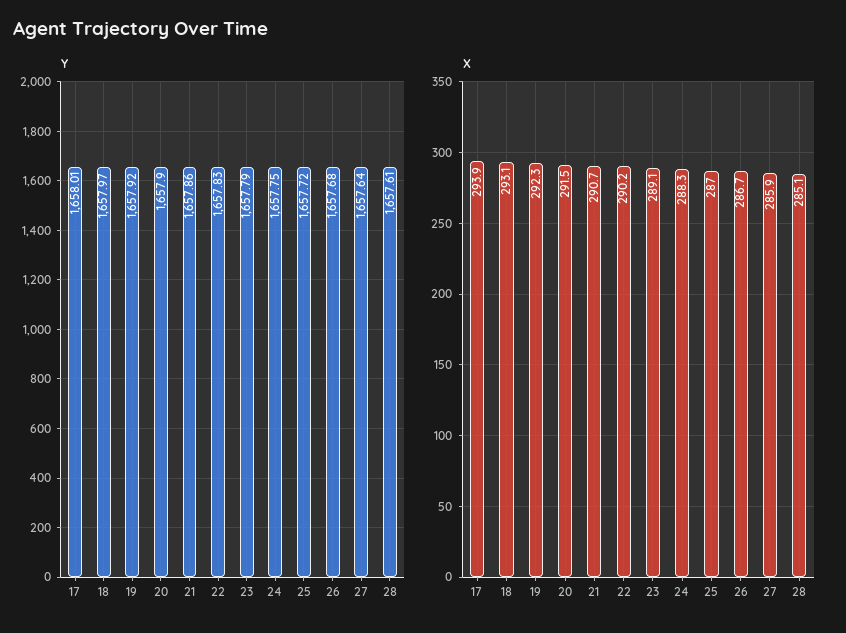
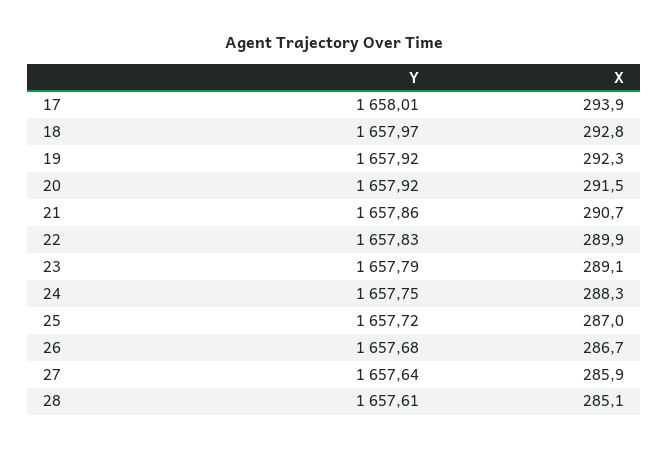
  {
    "Y": {
      "17": 1658.01,
      "18": 1657.97,
      "19": 1657.92,
-     "20": 1657.9,
+     "20": 1657.92,
      "21": 1657.86,
      "22": 1657.83,
      "23": 1657.79,
      "24": 1657.75,
      "25": 1657.72,
      "26": 1657.68,
      "27": 1657.64,
      "28": 1657.61
    },
    "X": {
      "17": 293.9,
-     "18": 293.1,
+     "18": 292.8,
      "19": 292.3,
      "20": 291.5,
      "21": 290.7,
-     "22": 290.2,
+     "22": 289.9,
      "23": 289.1,
      "24": 288.3,
      "25": 287,
      "26": 286.7,
      "27": 285.9,
      "28": 285.1
    }
  }

